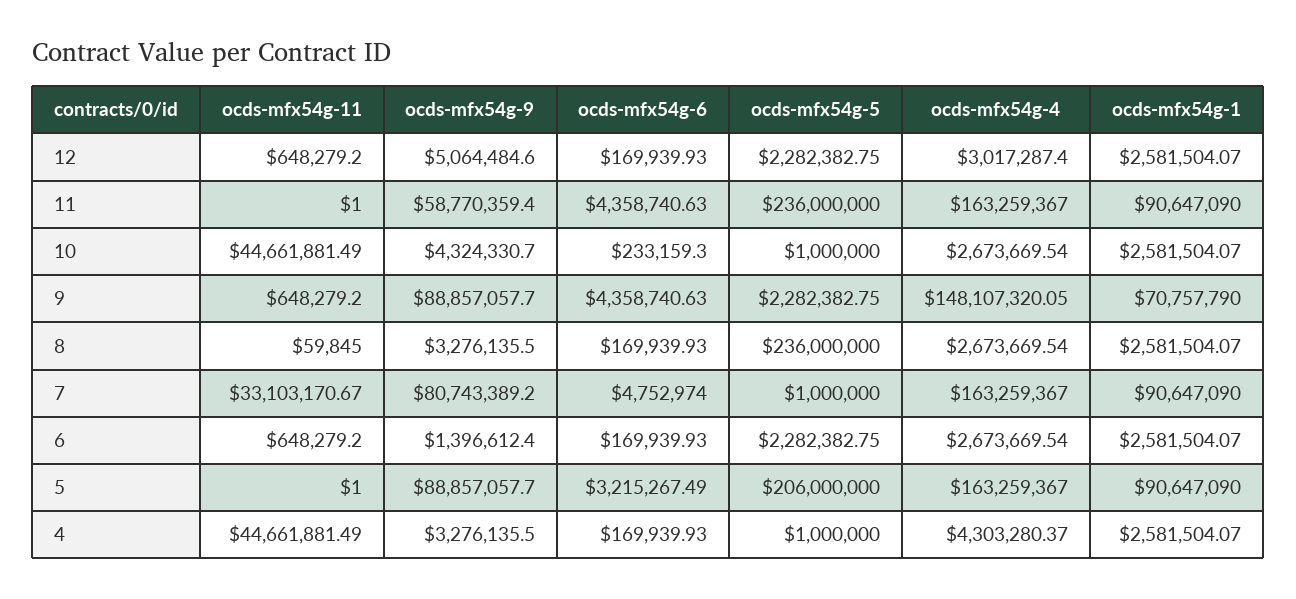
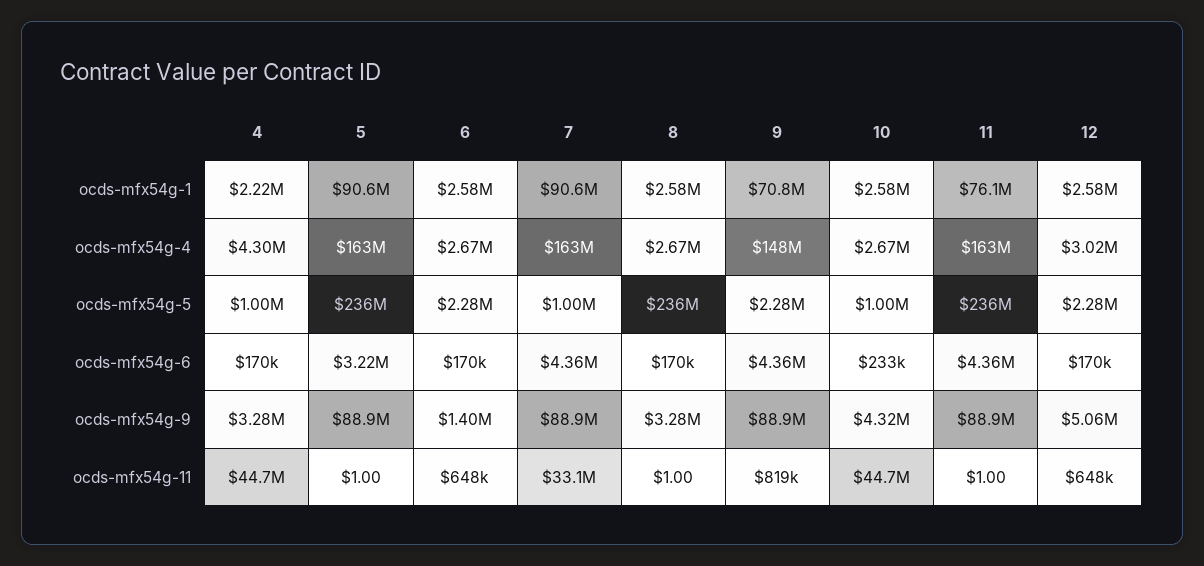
  {
    "ocds-mfx54g-11": {
      "12": 648279.2,
      "11": 1,
      "10": 44661881.49,
-     "9": 648279.2,
+     "9": 819000,
-     "8": 59845,
+     "8": 1,
      "7": 33103170.67,
      "6": 648279.2,
      "5": 1,
      "4": 44661881.49
    },
    "ocds-mfx54g-9": {
      "12": 5064484.6,
-     "11": 58770359.4,
+     "11": 88900000,
      "10": 4324330.7,
      "9": 88857057.7,
      "8": 3276135.5,
-     "7": 80743389.2,
+     "7": 88900000,
      "6": 1396612.4,
      "5": 88857057.7,
      "4": 3276135.5
    },
    "ocds-mfx54g-6": {
      "12": 169939.93,
      "11": 4358740.63,
      "10": 233159.3,
      "9": 4358740.63,
      "8": 169939.93,
-     "7": 4752974,
+     "7": 4360000,
      "6": 169939.93,
      "5": 3215267.49,
      "4": 169939.93
    },
    "ocds-mfx54g-5": {
      "12": 2282382.75,
      "11": 236000000,
      "10": 1000000,
      "9": 2282382.75,
      "8": 236000000,
      "7": 1000000,
      "6": 2282382.75,
-     "5": 206000000,
+     "5": 236000000,
      "4": 1000000
    },
    "ocds-mfx54g-4": {
      "12": 3017287.4,
      "11": 163259367,
      "10": 2673669.54,
      "9": 148107320.05,
      "8": 2673669.54,
      "7": 163259367,
      "6": 2673669.54,
      "5": 163259367,
      "4": 4303280.37
    },
    "ocds-mfx54g-1": {
      "12": 2581504.07,
-     "11": 90647090,
+     "11": 76100000,
      "10": 2581504.07,
      "9": 70757790,
      "8": 2581504.07,
      "7": 90647090,
      "6": 2581504.07,
      "5": 90647090,
-     "4": 2581504.07
+     "4": 2220000
    }
  }

